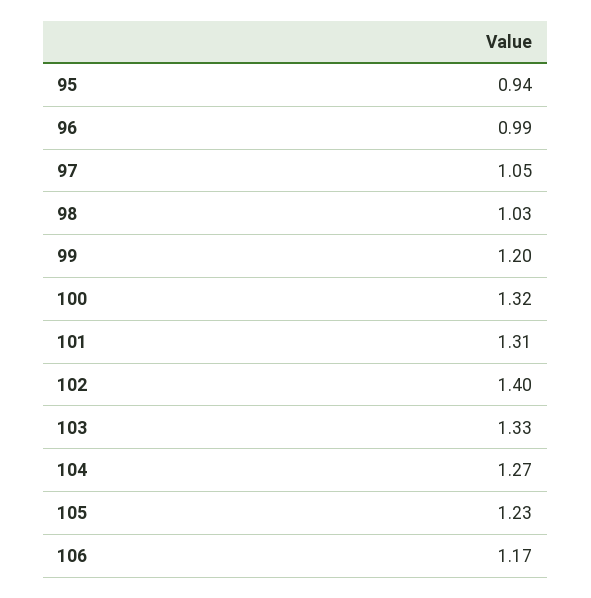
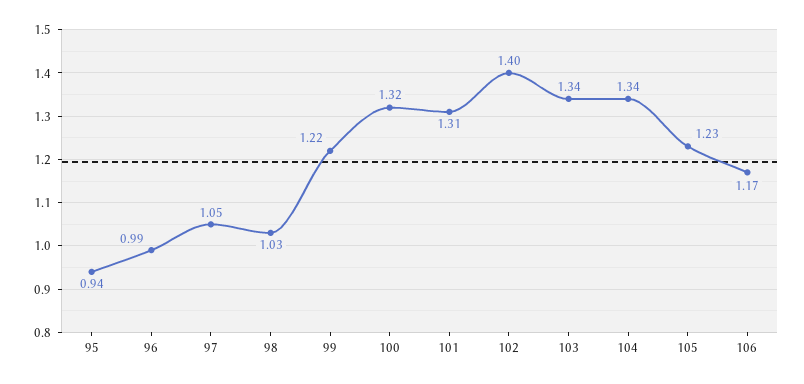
  {
    "95": 0.94,
    "96": 0.99,
    "97": 1.05,
    "98": 1.03,
-   "99": 1.2,
+   "99": 1.22,
    "100": 1.32,
    "101": 1.31,
    "102": 1.4,
-   "103": 1.33,
+   "103": 1.34,
-   "104": 1.27,
+   "104": 1.34,
    "105": 1.23,
    "106": 1.17
  }

